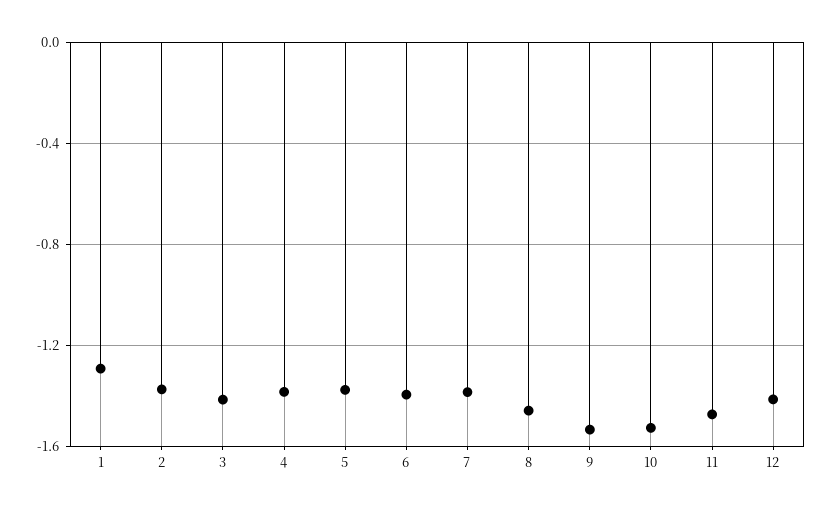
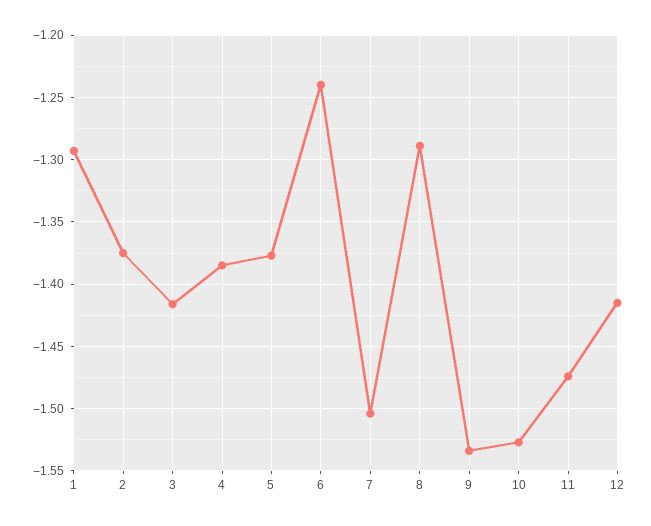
  {
    "1": -1.295,
    "2": -1.375,
    "3": -1.415,
    "4": -1.385,
    "5": -1.375,
-   "6": -1.4,
+   "6": -1.24,
-   "7": -1.4,
+   "7": -1.505,
-   "8": -1.45,
+   "8": -1.29,
    "9": -1.535,
    "10": -1.525,
    "11": -1.475,
    "12": -1.415
  }

